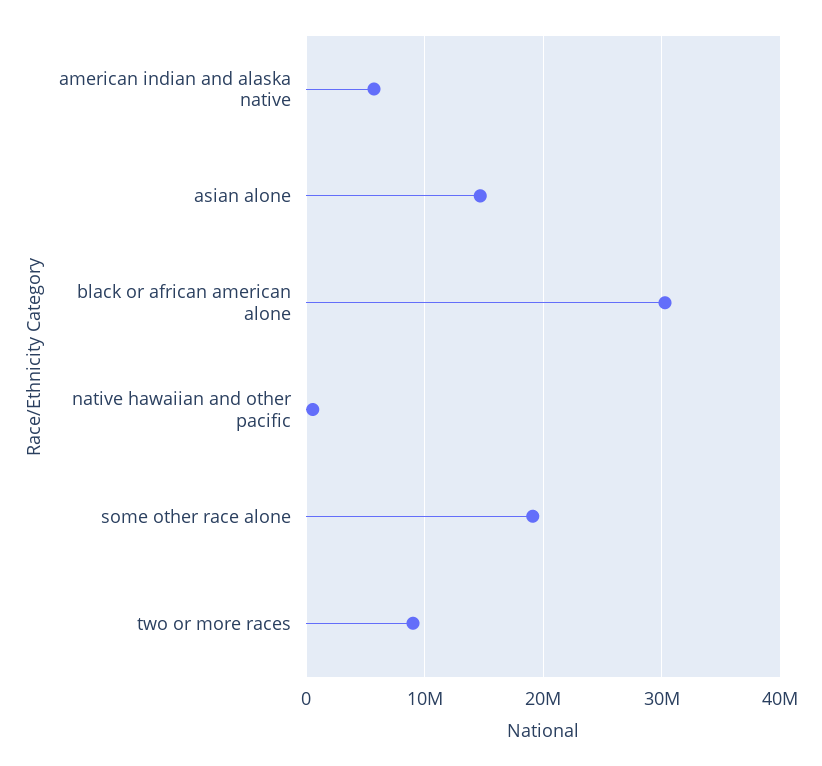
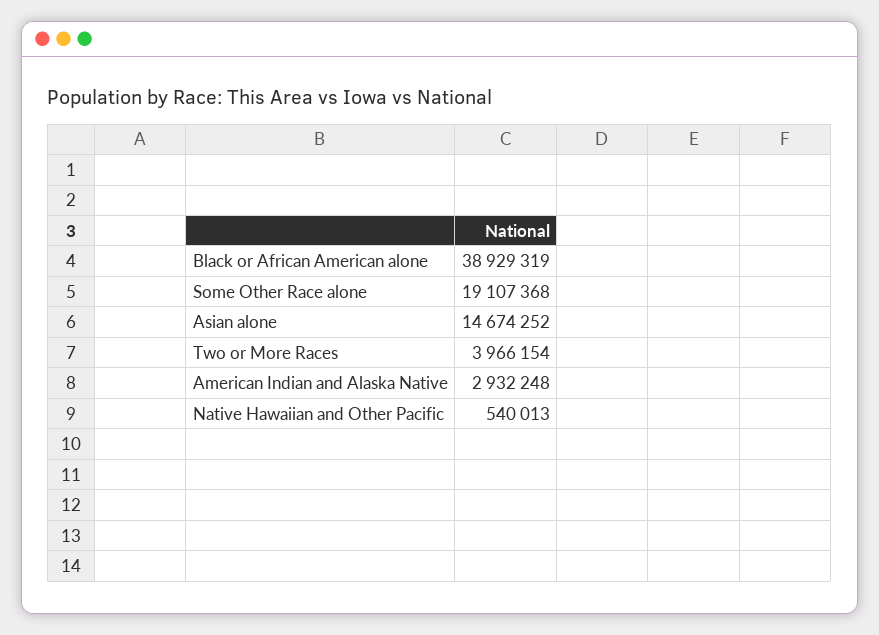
  {
-   "american indian and alaska native": 6000000,
+   "american indian and alaska native": 2932248,
    "asian alone": 14674252,
-   "black or african american alone": 30000000,
+   "black or african american alone": 38929319,
    "native hawaiian and other pacific": 540013,
    "some other race alone": 19107368,
-   "two or more races": 9000000
+   "two or more races": 3966154
  }

